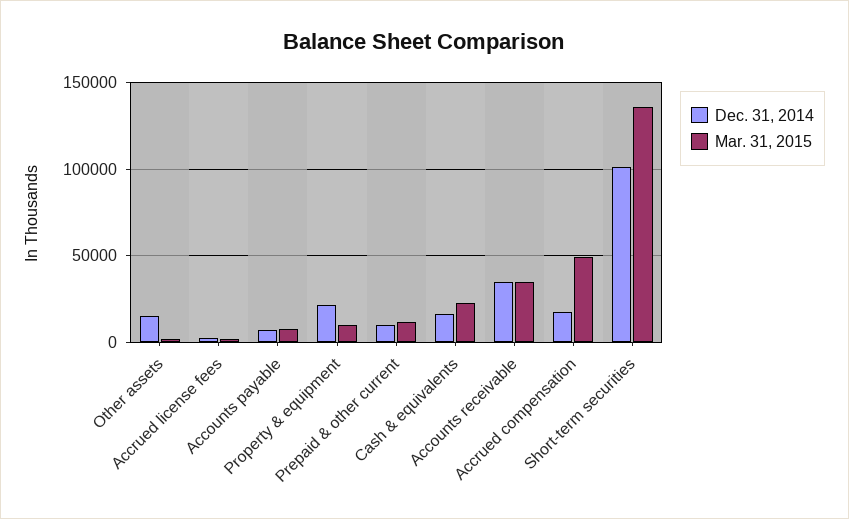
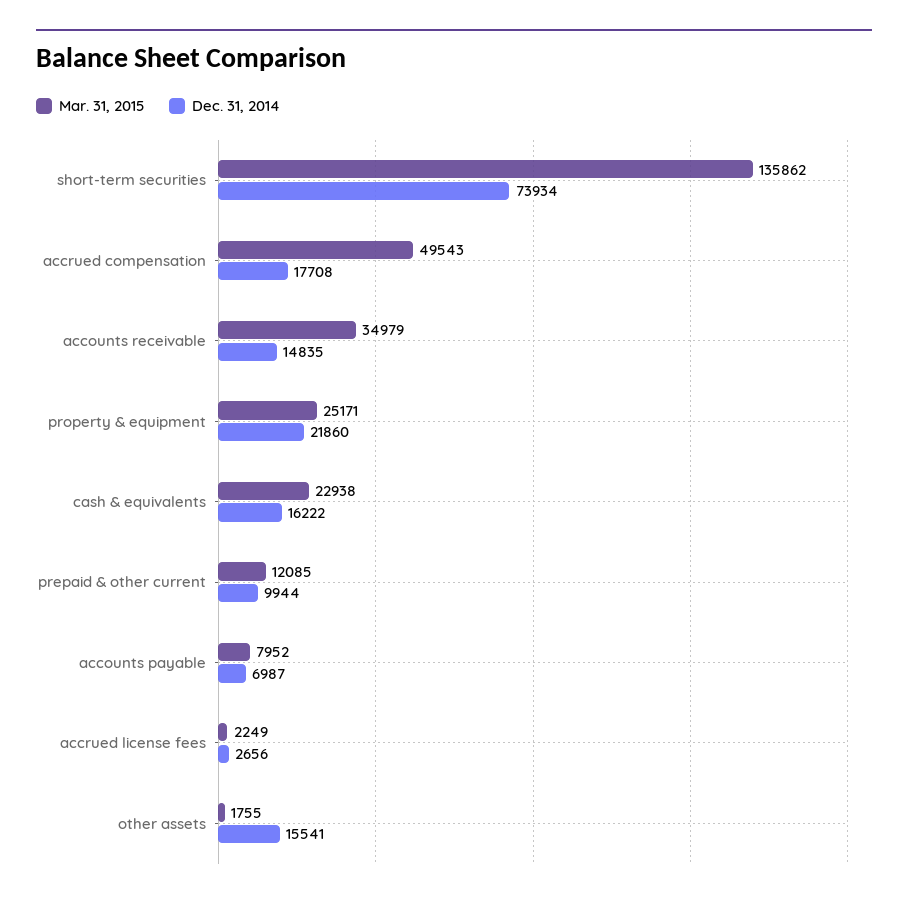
  {
    "Dec. 31, 2014": {
      "Other assets": 15541,
      "Accrued license fees": 2656,
      "Accounts payable": 6987,
      "Property & equipment": 21860,
      "Prepaid & other current": 9944,
      "Cash & equivalents": 16222,
-     "Accounts receivable": 35000,
+     "Accounts receivable": 14835,
      "Accrued compensation": 17708,
-     "Short-term securities": 100000
+     "Short-term securities": 73934
    },
    "Mar. 31, 2015": {
      "Other assets": 1755,
      "Accrued license fees": 2249,
      "Accounts payable": 7952,
-     "Property & equipment": 10000,
+     "Property & equipment": 25171,
      "Prepaid & other current": 12085,
      "Cash & equivalents": 22938,
      "Accounts receivable": 34979,
      "Accrued compensation": 49543,
      "Short-term securities": 135862
    }
  }

